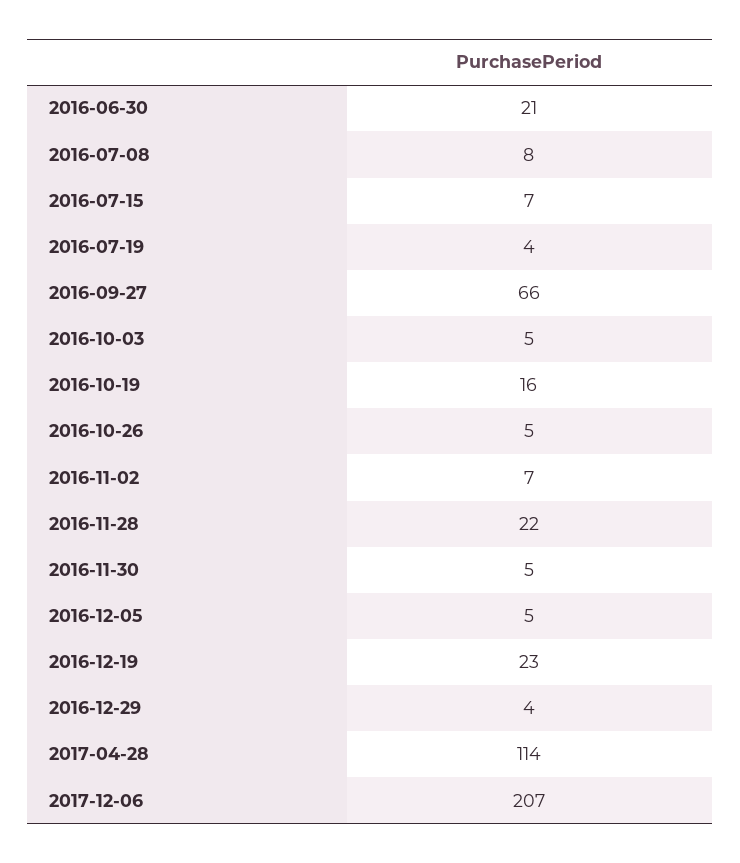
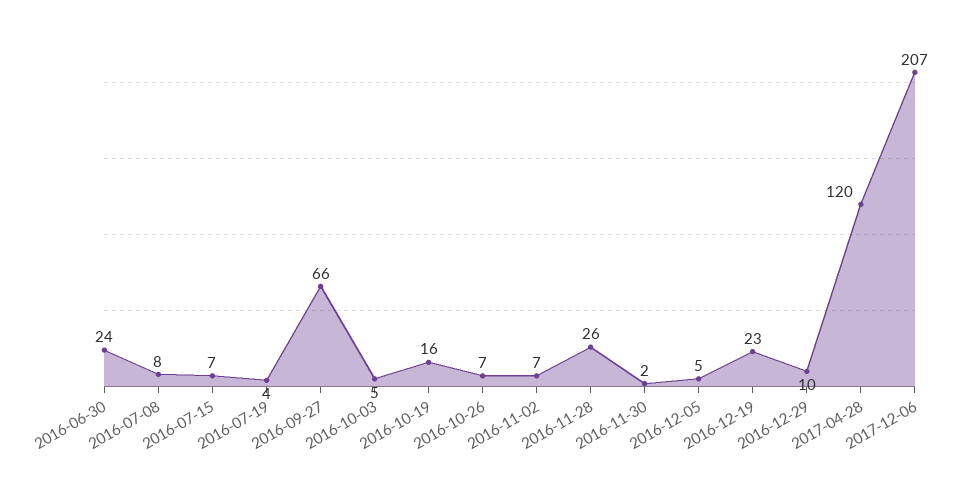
  {
-   "2016-06-30": 21,
+   "2016-06-30": 24,
    "2016-07-08": 8,
    "2016-07-15": 7,
    "2016-07-19": 4,
    "2016-09-27": 66,
    "2016-10-03": 5,
    "2016-10-19": 16,
-   "2016-10-26": 5,
+   "2016-10-26": 7,
    "2016-11-02": 7,
-   "2016-11-28": 22,
+   "2016-11-28": 26,
-   "2016-11-30": 5,
+   "2016-11-30": 2,
    "2016-12-05": 5,
    "2016-12-19": 23,
-   "2016-12-29": 4,
+   "2016-12-29": 10,
-   "2017-04-28": 114,
+   "2017-04-28": 120,
    "2017-12-06": 207
  }

